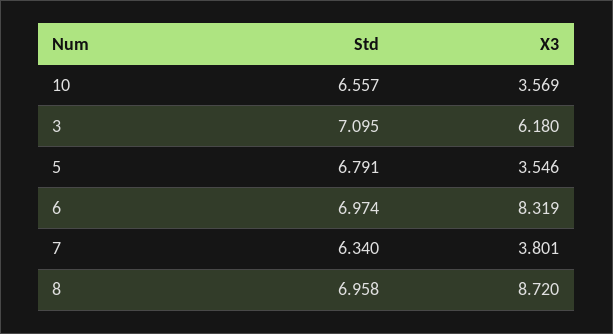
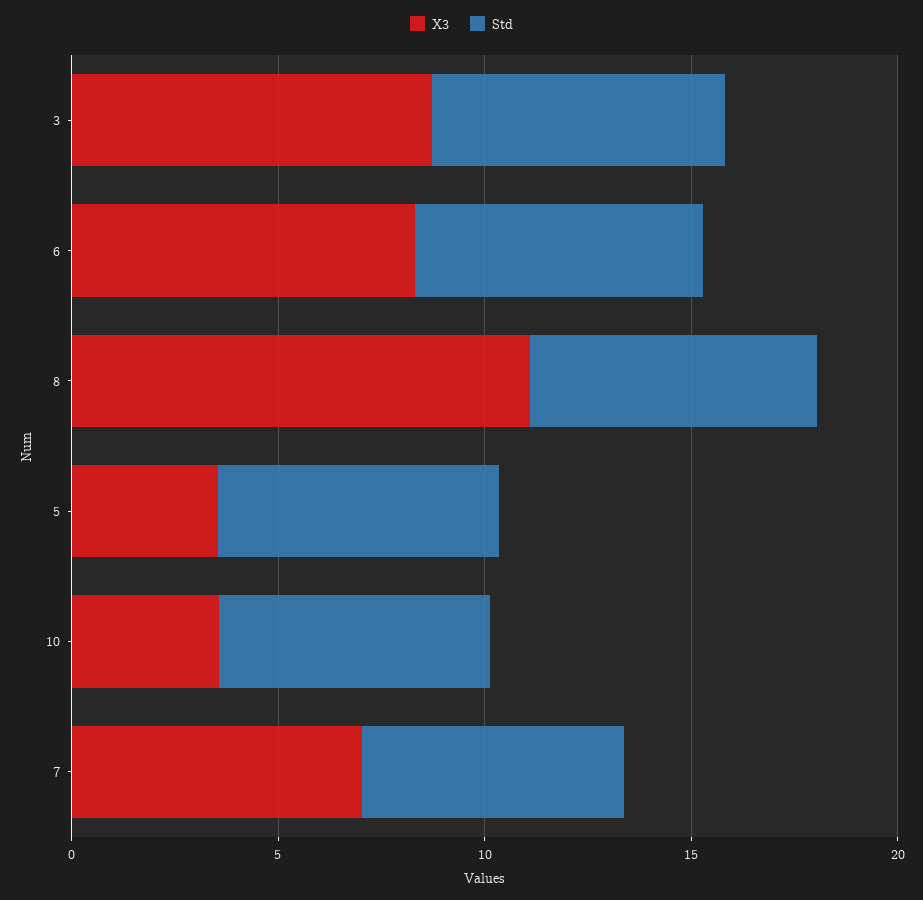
  {
    "Std": {
      "10": 6.557,
      "3": 7.095,
      "5": 6.791,
      "6": 6.974,
      "7": 6.34,
      "8": 6.958
    },
    "X3": {
      "10": 3.569,
-     "3": 6.18,
+     "3": 9,
      "5": 3.546,
      "6": 8.319,
-     "7": 3.801,
+     "7": 7,
-     "8": 8.72
+     "8": 11
    }
  }

